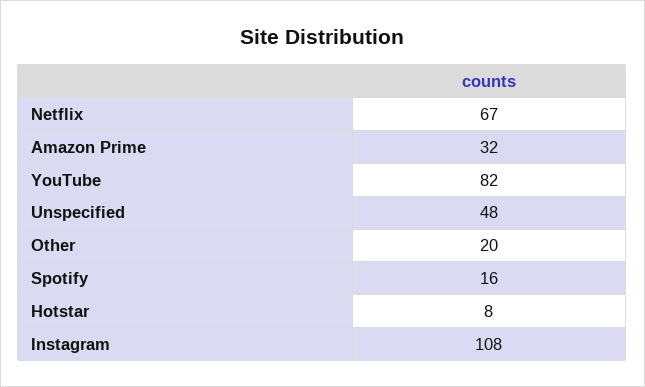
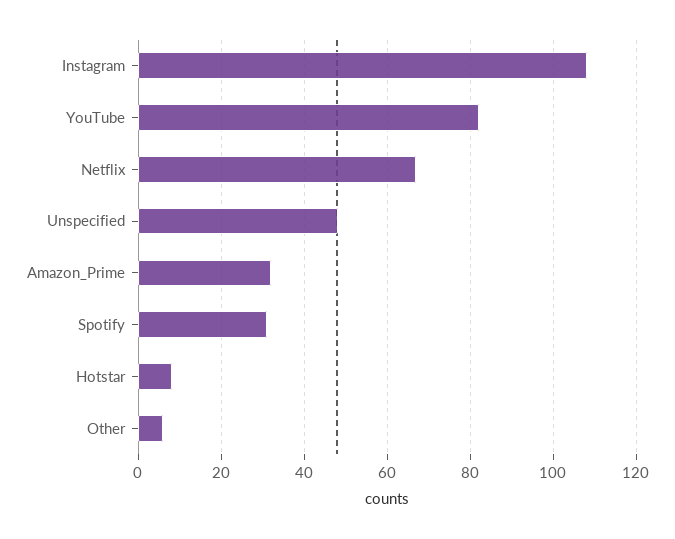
  {
    "Netflix": 67,
    "Amazon Prime": 32,
    "YouTube": 82,
    "Unspecified": 48,
-   "Other": 20,
+   "Other": 5,
-   "Spotify": 16,
+   "Spotify": 30,
    "Hotstar": 8,
    "Instagram": 108
  }

